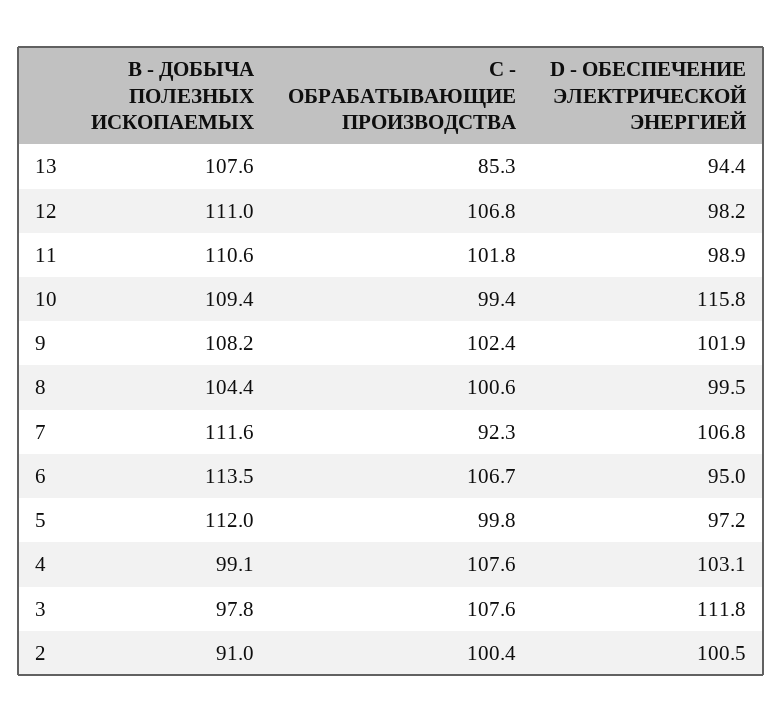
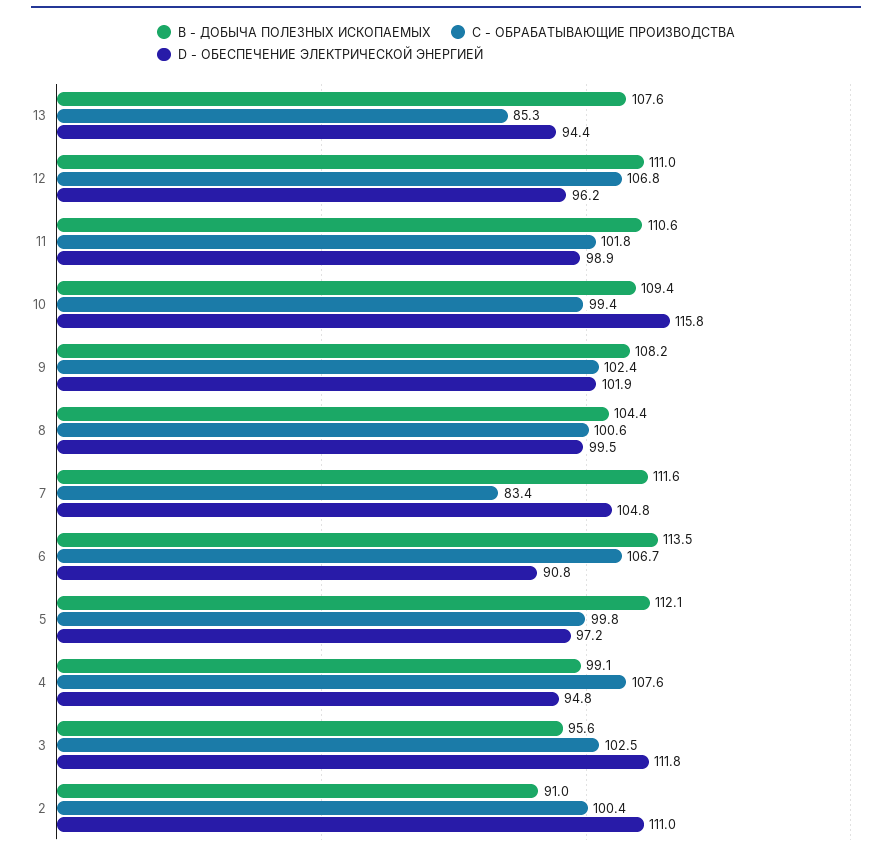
  {
    "B - ДОБЫЧА ПОЛЕЗНЫХ ИСКОПАЕМЫХ": {
      "13": 107.6,
      "12": 111,
      "11": 110.6,
      "10": 109.4,
      "9": 108.2,
      "8": 104.4,
      "7": 111.6,
      "6": 113.5,
-     "5": 112,
+     "5": 112.1,
      "4": 99.1,
-     "3": 97.8,
+     "3": 95.6,
      "2": 91
    },
    "C - ОБРАБАТЫВАЮЩИЕ ПРОИЗВОДСТВА": {
      "13": 85.3,
      "12": 106.8,
      "11": 101.8,
      "10": 99.4,
      "9": 102.4,
      "8": 100.6,
-     "7": 92.3,
+     "7": 83.4,
      "6": 106.7,
      "5": 99.8,
      "4": 107.6,
-     "3": 107.6,
+     "3": 102.5,
      "2": 100.4
    },
    "D - ОБЕСПЕЧЕНИЕ ЭЛЕКТРИЧЕСКОЙ ЭНЕРГИЕЙ": {
      "13": 94.4,
-     "12": 98.2,
+     "12": 96.2,
      "11": 98.9,
      "10": 115.8,
      "9": 101.9,
      "8": 99.5,
-     "7": 106.8,
+     "7": 104.8,
-     "6": 95,
+     "6": 90.8,
      "5": 97.2,
-     "4": 103.1,
+     "4": 94.8,
      "3": 111.8,
-     "2": 100.5
+     "2": 111
    }
  }

